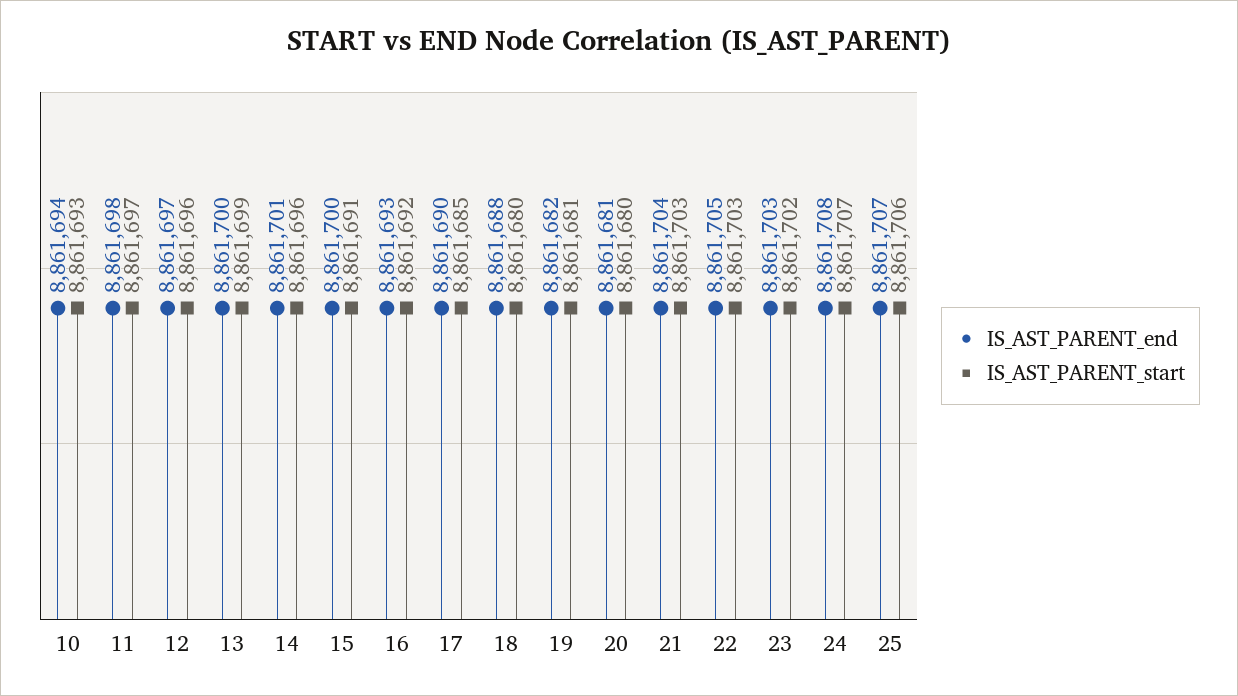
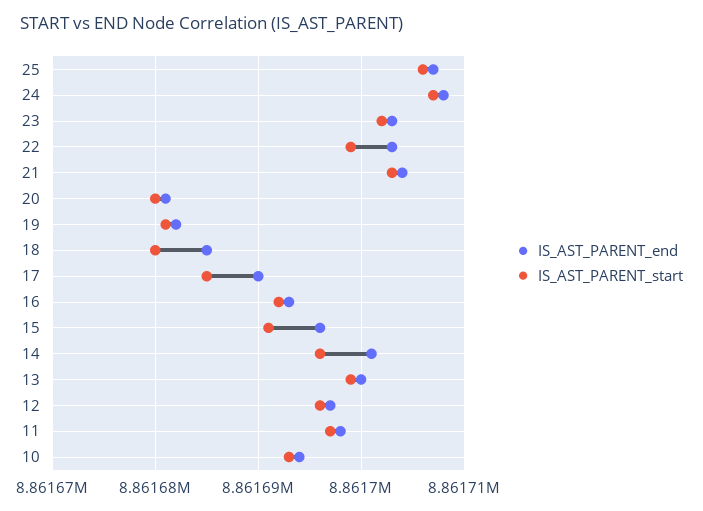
  {
    "IS_AST_PARENT_end": {
      "10": 8861694,
      "11": 8861698,
      "12": 8861697,
      "13": 8861700,
      "14": 8861701,
-     "15": 8861700,
+     "15": 8861696,
      "16": 8861693,
      "17": 8861690,
-     "18": 8861688,
+     "18": 8861685,
      "19": 8861682,
      "20": 8861681,
      "21": 8861704,
-     "22": 8861705,
+     "22": 8861703,
      "23": 8861703,
      "24": 8861708,
      "25": 8861707
    },
    "IS_AST_PARENT_start": {
      "10": 8861693,
      "11": 8861697,
      "12": 8861696,
      "13": 8861699,
      "14": 8861696,
      "15": 8861691,
      "16": 8861692,
      "17": 8861685,
      "18": 8861680,
      "19": 8861681,
      "20": 8861680,
      "21": 8861703,
-     "22": 8861703,
+     "22": 8861699,
      "23": 8861702,
      "24": 8861707,
      "25": 8861706
    }
  }

